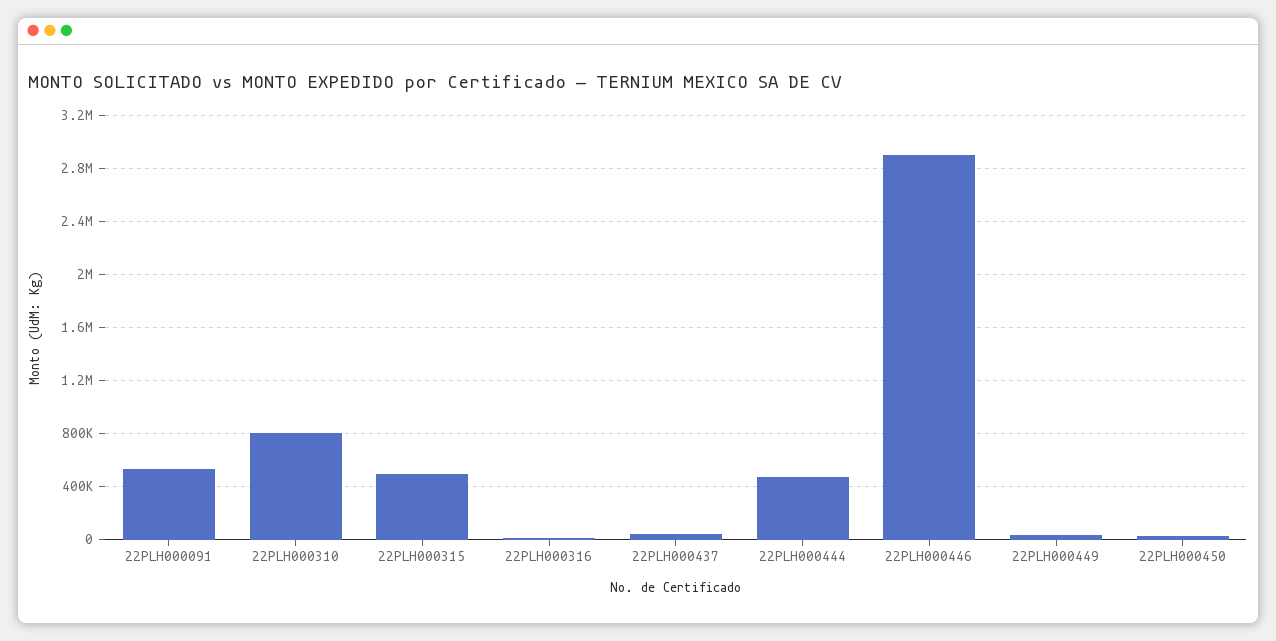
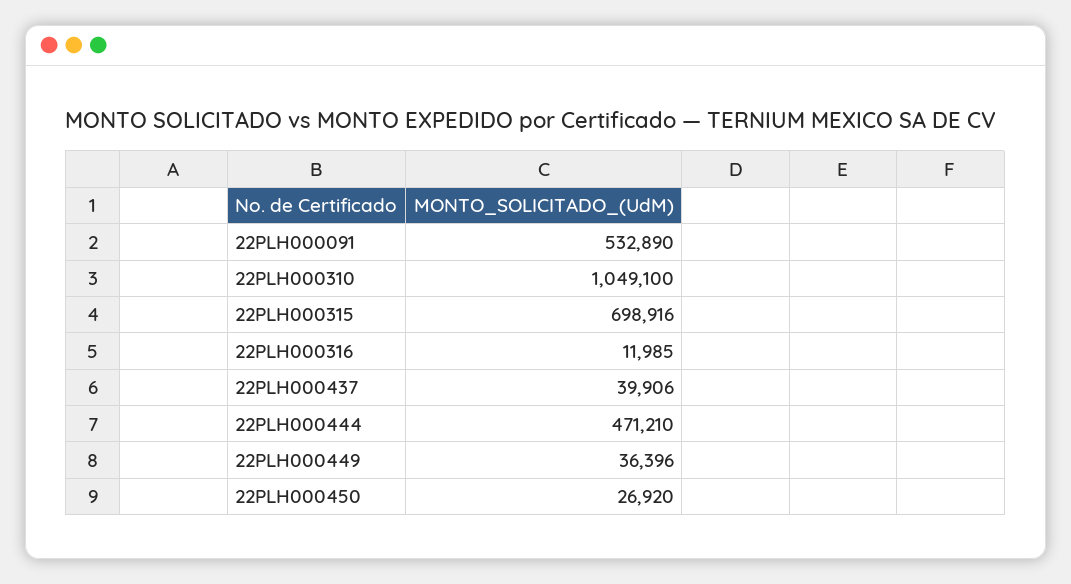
  {
    "22PLH000091": 532890,
-   "22PLH000310": 800000,
+   "22PLH000310": 1049100,
-   "22PLH000315": 500000,
+   "22PLH000315": 698916,
    "22PLH000316": 11985,
    "22PLH000437": 39906,
    "22PLH000444": 471210,
-   "22PLH000446": 2900000,
    "22PLH000449": 36396,
    "22PLH000450": 26920
  }

